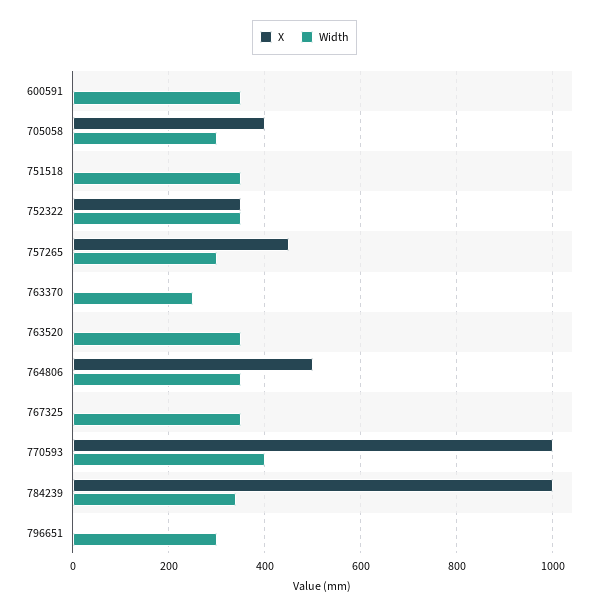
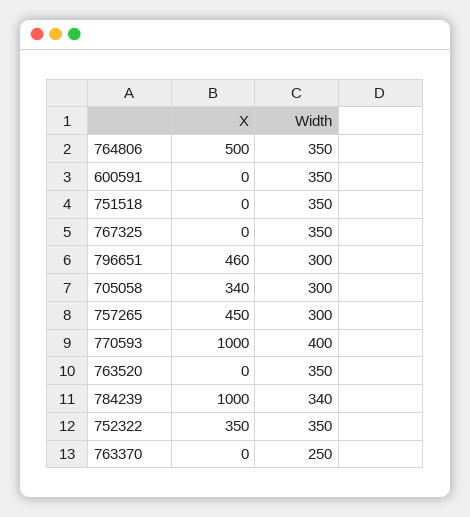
  {
    "X": {
      "600591": 0,
-     "705058": 400,
+     "705058": 340,
      "751518": 0,
      "752322": 350,
      "757265": 450,
      "763370": 0,
      "763520": 0,
      "764806": 500,
      "767325": 0,
      "770593": 1000,
      "784239": 1000,
-     "796651": 0
+     "796651": 460
    },
    "Width": {
      "600591": 350,
      "705058": 300,
      "751518": 350,
      "752322": 350,
      "757265": 300,
      "763370": 250,
      "763520": 350,
      "764806": 350,
      "767325": 350,
      "770593": 400,
      "784239": 340,
      "796651": 300
    }
  }

